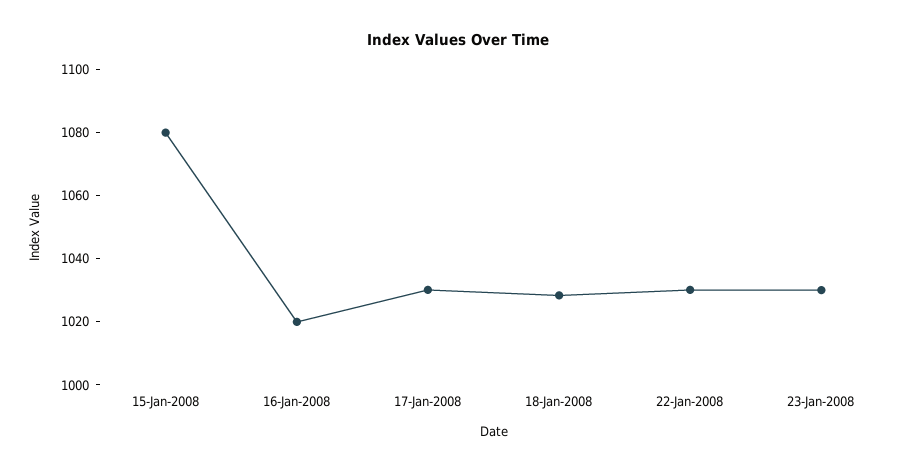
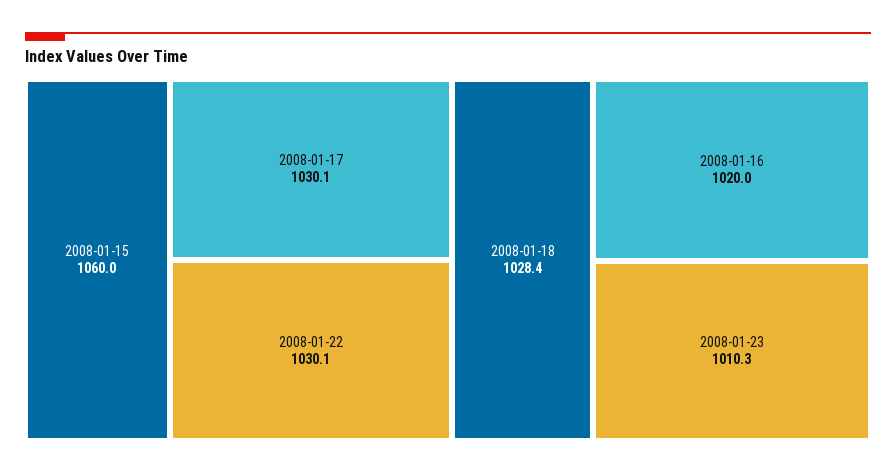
  {
-   "15-Jan-2008": 1080,
+   "15-Jan-2008": 1060,
    "16-Jan-2008": 1020,
    "17-Jan-2008": 1030.1,
    "18-Jan-2008": 1028.4,
    "22-Jan-2008": 1030.1,
-   "23-Jan-2008": 1030
+   "23-Jan-2008": 1010.3
  }

